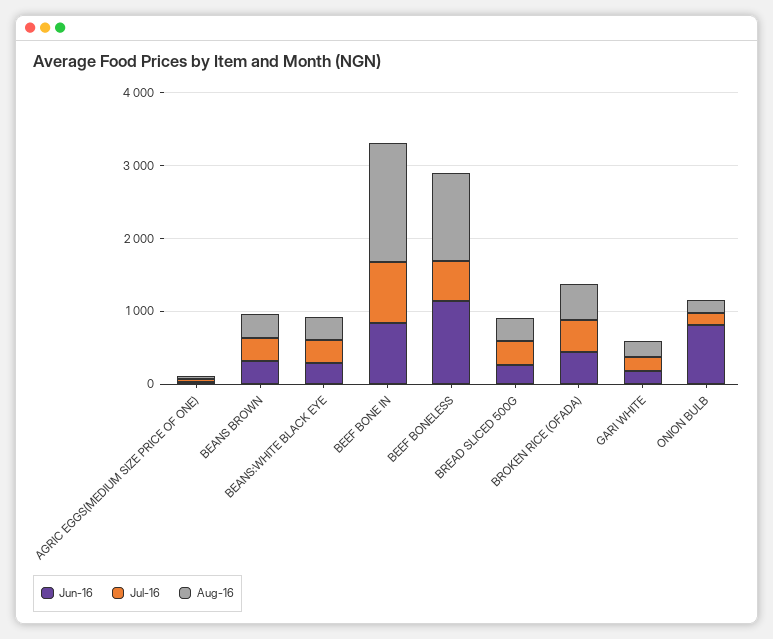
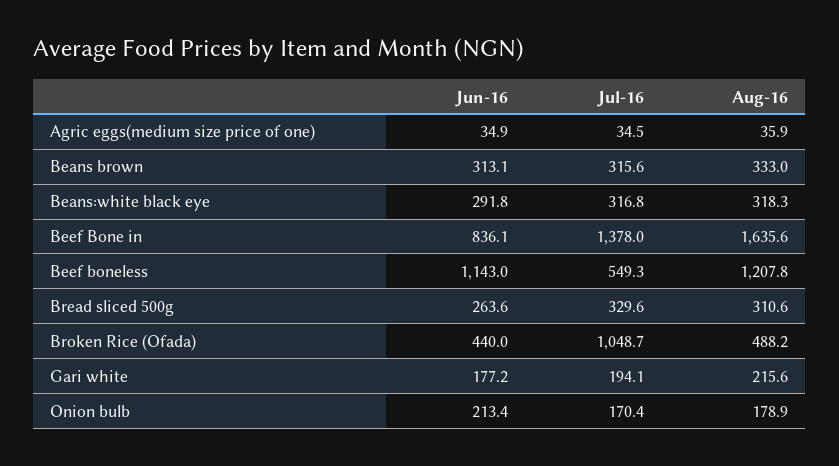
  {
    "Jun-16": {
      "AGRIC EGGS(MEDIUM SIZE PRICE OF ONE)": 34.9,
      "BEANS BROWN": 313.1,
      "BEANS:WHITE BLACK EYE": 291.8,
      "BEEF BONE IN": 836.1,
      "BEEF BONELESS": 1143,
      "BREAD SLICED 500G": 263.6,
      "BROKEN RICE (OFADA)": 440,
      "GARI WHITE": 177.2,
-     "ONION BULB": 800
+     "ONION BULB": 213.4
    },
    "Jul-16": {
      "AGRIC EGGS(MEDIUM SIZE PRICE OF ONE)": 34.5,
      "BEANS BROWN": 315.6,
      "BEANS:WHITE BLACK EYE": 316.8,
-     "BEEF BONE IN": 800,
+     "BEEF BONE IN": 1378,
      "BEEF BONELESS": 549.3,
      "BREAD SLICED 500G": 329.6,
-     "BROKEN RICE (OFADA)": 400,
+     "BROKEN RICE (OFADA)": 1048.7,
      "GARI WHITE": 194.1,
      "ONION BULB": 170.4
    },
    "Aug-16": {
      "AGRIC EGGS(MEDIUM SIZE PRICE OF ONE)": 35.9,
      "BEANS BROWN": 333,
      "BEANS:WHITE BLACK EYE": 318.3,
      "BEEF BONE IN": 1635.6,
      "BEEF BONELESS": 1207.8,
      "BREAD SLICED 500G": 310.6,
      "BROKEN RICE (OFADA)": 488.2,
      "GARI WHITE": 215.6,
      "ONION BULB": 178.9
    }
  }

